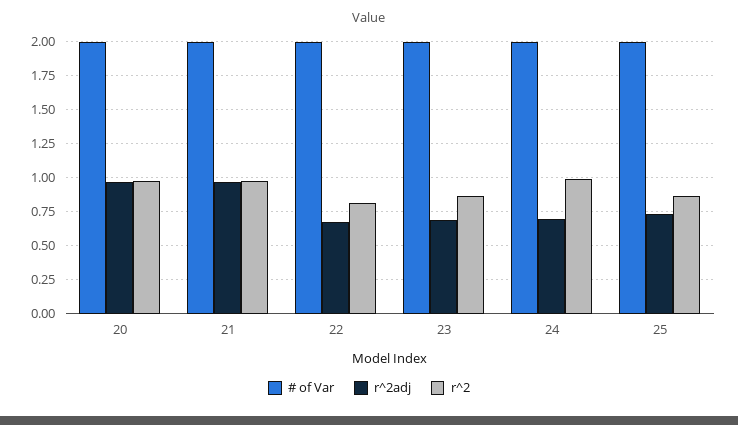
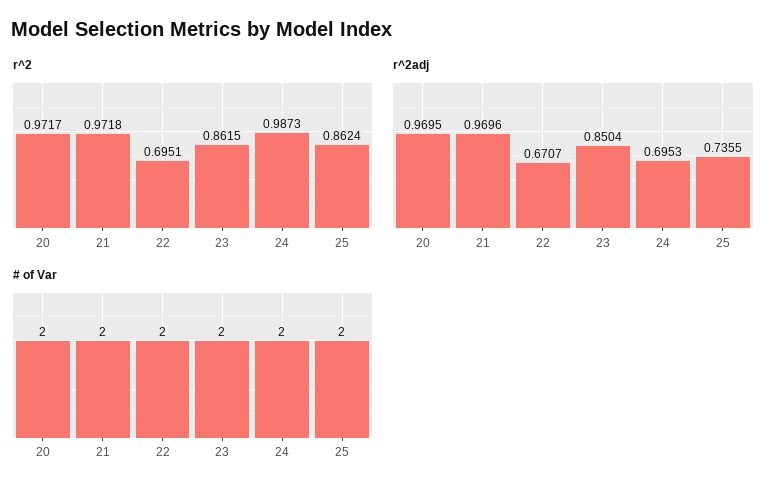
  {
    "# of Var": {
      "20": 2,
      "21": 2,
      "22": 2,
      "23": 2,
      "24": 2,
      "25": 2
    },
    "r^2adj": {
      "20": 0.9695,
      "21": 0.9696,
      "22": 0.6707,
-     "23": 0.7,
+     "23": 0.8504,
      "24": 0.6953,
      "25": 0.7355
    },
    "r^2": {
      "20": 0.9717,
      "21": 0.9718,
-     "22": 0.8,
+     "22": 0.6951,
      "23": 0.8615,
      "24": 0.9873,
      "25": 0.8624
    }
  }

